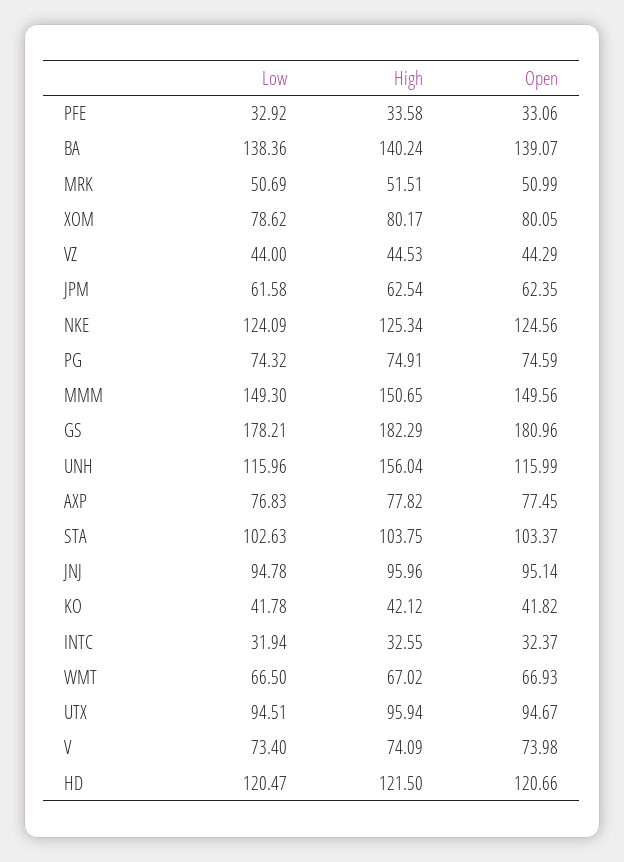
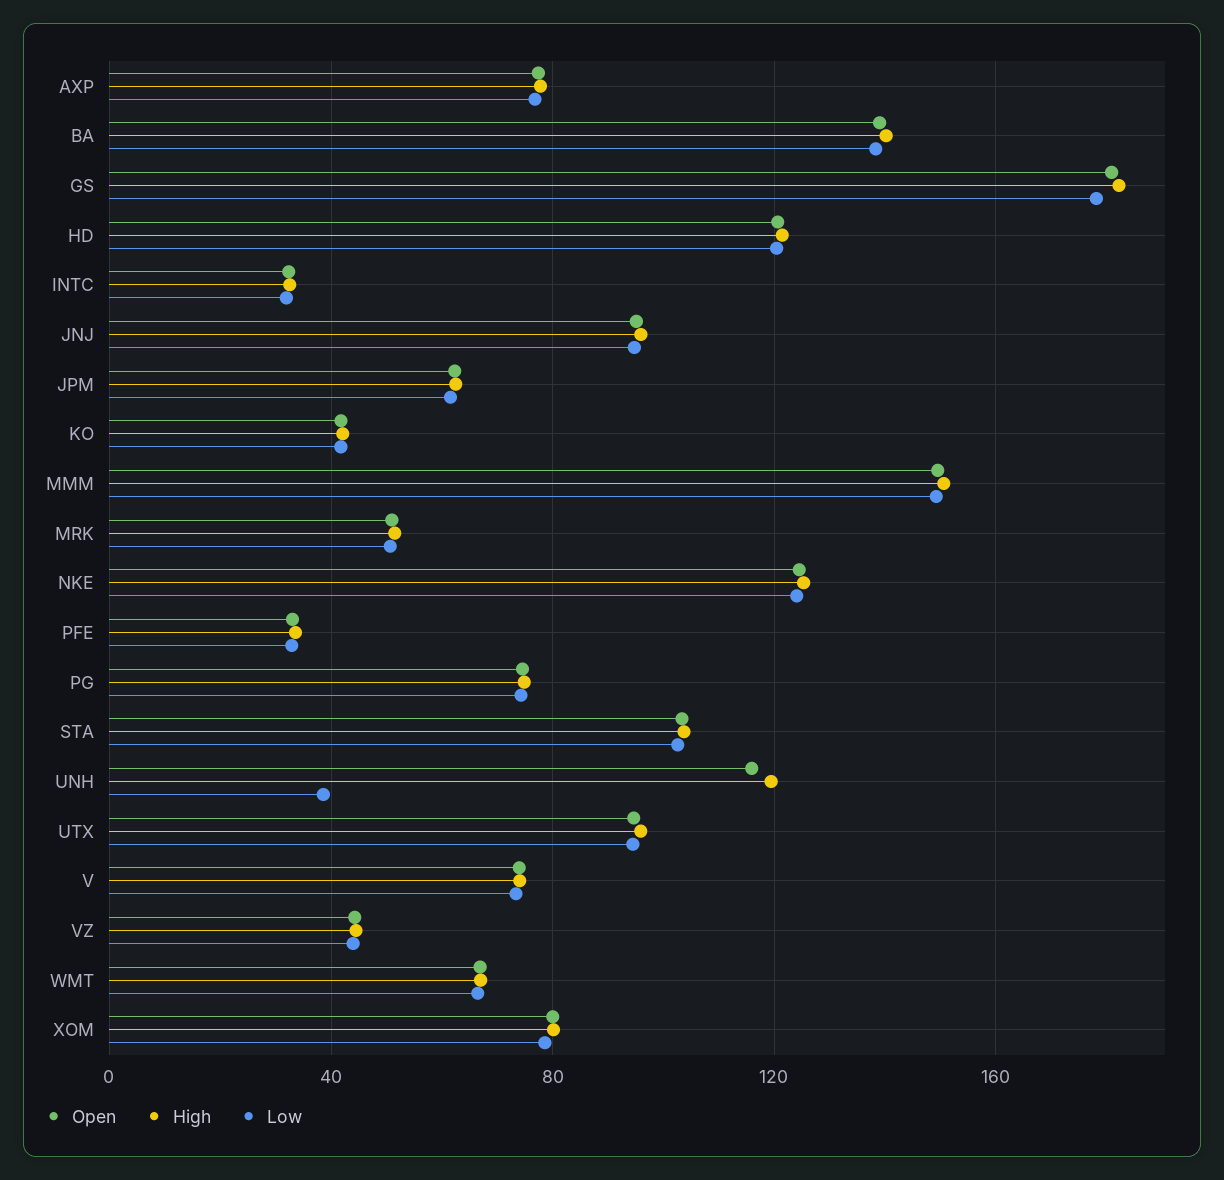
  {
    "Low": {
      "PFE": 32.92,
      "BA": 138.36,
      "MRK": 50.69,
      "XOM": 78.62,
      "VZ": 44,
      "JPM": 61.58,
      "NKE": 124.09,
      "PG": 74.32,
      "MMM": 149.3,
      "GS": 178.21,
-     "UNH": 115.96,
+     "UNH": 40,
      "AXP": 76.83,
      "STA": 102.63,
      "JNJ": 94.78,
      "KO": 41.78,
      "INTC": 31.94,
      "WMT": 66.5,
      "UTX": 94.51,
      "V": 73.4,
      "HD": 120.47
    },
    "High": {
      "PFE": 33.58,
      "BA": 140.24,
      "MRK": 51.51,
      "XOM": 80.17,
      "VZ": 44.53,
      "JPM": 62.54,
      "NKE": 125.34,
      "PG": 74.91,
      "MMM": 150.65,
      "GS": 182.29,
-     "UNH": 156.04,
+     "UNH": 120,
      "AXP": 77.82,
      "STA": 103.75,
      "JNJ": 95.96,
      "KO": 42.12,
      "INTC": 32.55,
      "WMT": 67.02,
      "UTX": 95.94,
      "V": 74.09,
      "HD": 121.5
    },
    "Open": {
      "PFE": 33.06,
      "BA": 139.07,
      "MRK": 50.99,
      "XOM": 80.05,
      "VZ": 44.29,
      "JPM": 62.35,
      "NKE": 124.56,
      "PG": 74.59,
      "MMM": 149.56,
      "GS": 180.96,
      "UNH": 115.99,
      "AXP": 77.45,
      "STA": 103.37,
      "JNJ": 95.14,
      "KO": 41.82,
      "INTC": 32.37,
      "WMT": 66.93,
      "UTX": 94.67,
      "V": 73.98,
      "HD": 120.66
    }
  }

